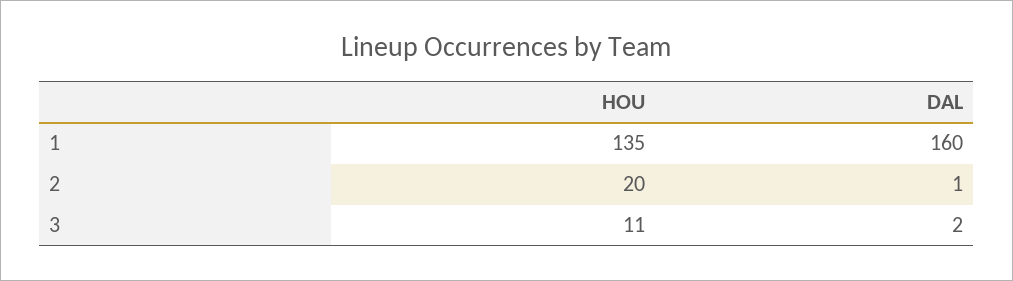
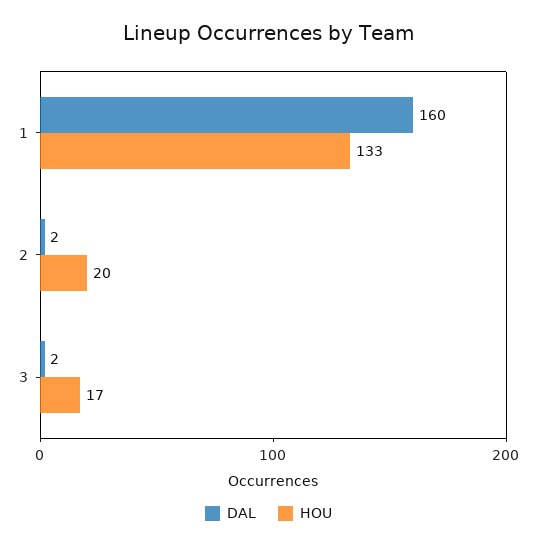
  {
    "HOU": {
-     "1": 135,
+     "1": 133,
      "2": 20,
-     "3": 11
+     "3": 17
    },
    "DAL": {
      "1": 160,
-     "2": 1,
+     "2": 2,
      "3": 2
    }
  }

